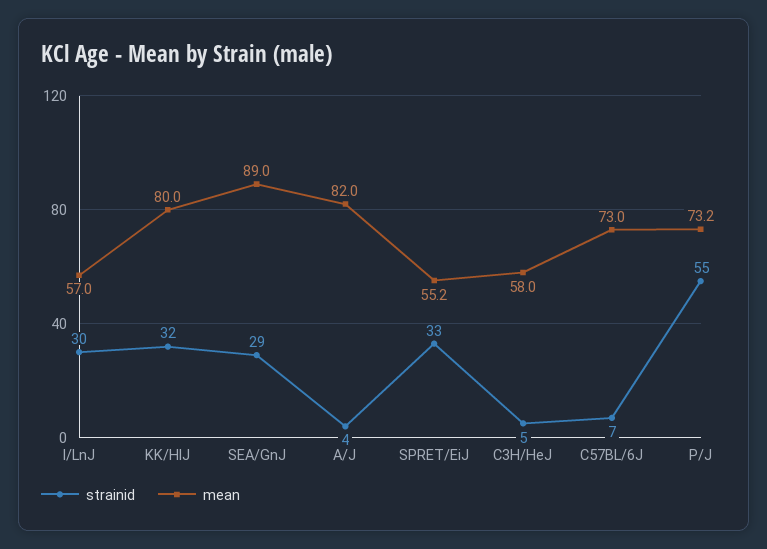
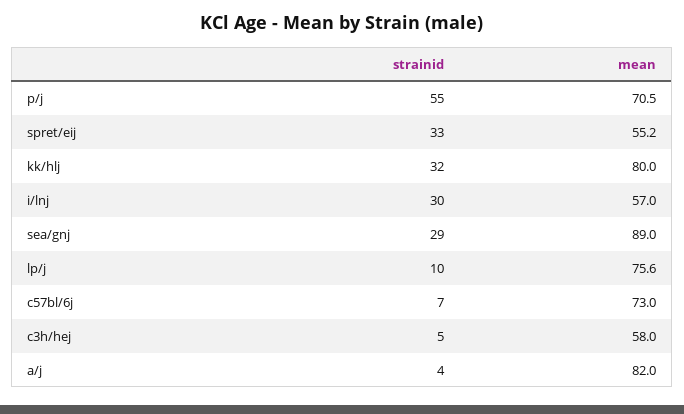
  {
    "strainid": {
      "I/LnJ": 30,
      "KK/HlJ": 32,
      "SEA/GnJ": 29,
      "A/J": 4,
      "SPRET/EiJ": 33,
      "C3H/HeJ": 5,
      "C57BL/6J": 7,
-     "P/J": 55
+     "P/J": 55,
+     "lp/j": 10
    },
    "mean": {
      "I/LnJ": 57,
      "KK/HlJ": 80,
      "SEA/GnJ": 89,
      "A/J": 82,
      "SPRET/EiJ": 55.2,
      "C3H/HeJ": 58,
      "C57BL/6J": 73,
-     "P/J": 73.2
+     "P/J": 70.5,
+     "lp/j": 75.6
    }
  }

